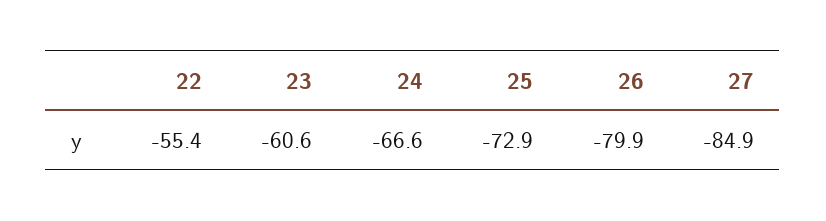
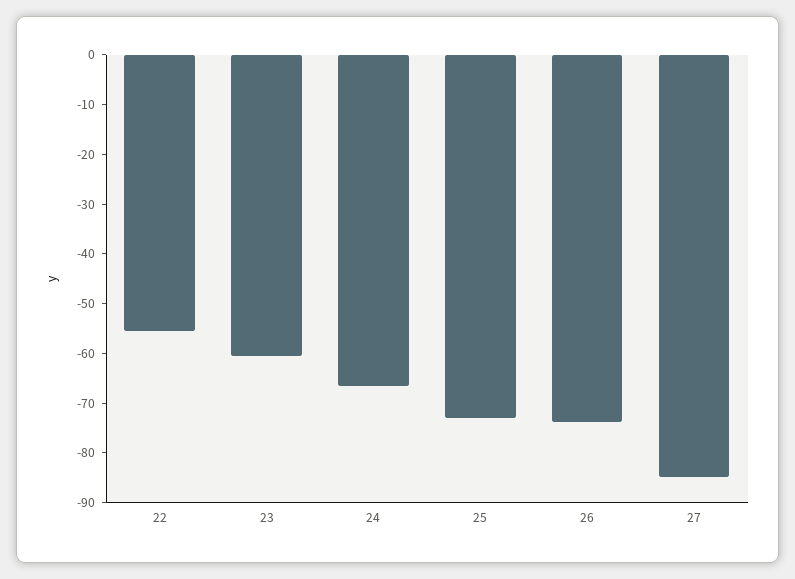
  {
    "22": -55.4,
    "23": -60.6,
    "24": -66.6,
    "25": -72.9,
-   "26": -79.9,
+   "26": -74,
    "27": -84.9
  }

